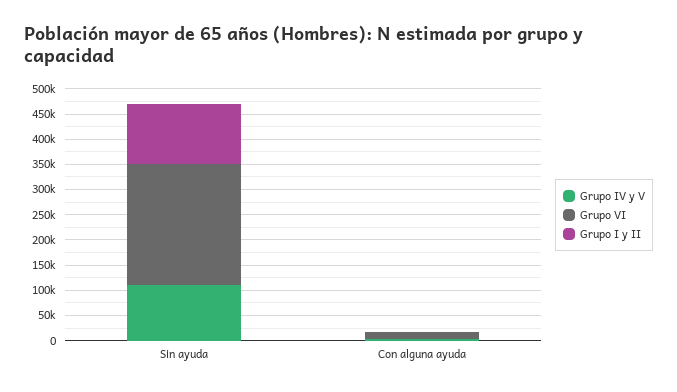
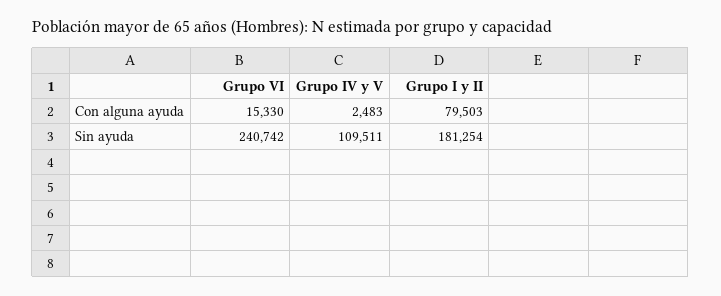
  {
    "Grupo IV y V": {
      "Sin ayuda": 109511,
      "Con alguna ayuda": 2483
    },
    "Grupo VI": {
      "Sin ayuda": 240742,
      "Con alguna ayuda": 15330
    },
    "Grupo I y II": {
-     "Sin ayuda": 125000,
+     "Sin ayuda": 181254,
-     "Con alguna ayuda": 0
+     "Con alguna ayuda": 79503
    }
  }

